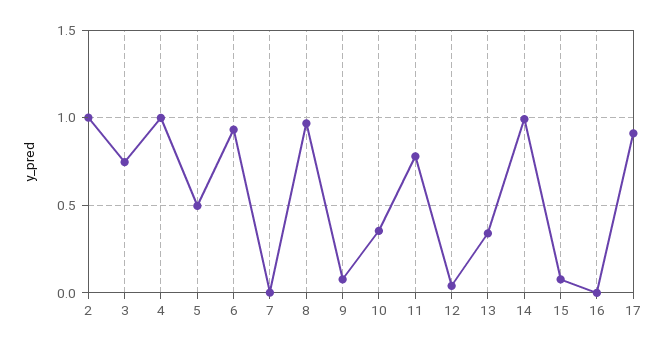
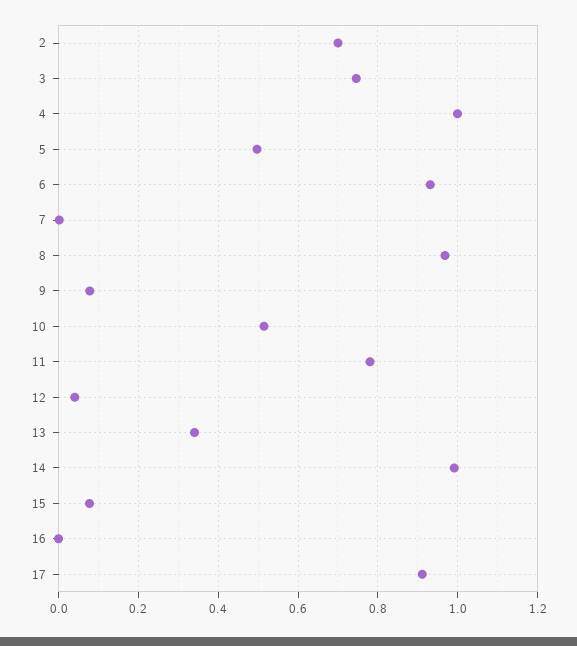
  {
-   "2": 1,
+   "2": 0.7,
    "3": 0.74,
    "4": 1,
    "5": 0.5,
    "6": 0.94,
    "7": 0,
    "8": 0.96,
    "9": 0.08,
-   "10": 0.35,
+   "10": 0.52,
    "11": 0.78,
    "12": 0.04,
    "13": 0.34,
    "14": 1,
    "15": 0.08,
    "16": 0,
    "17": 0.92
  }

